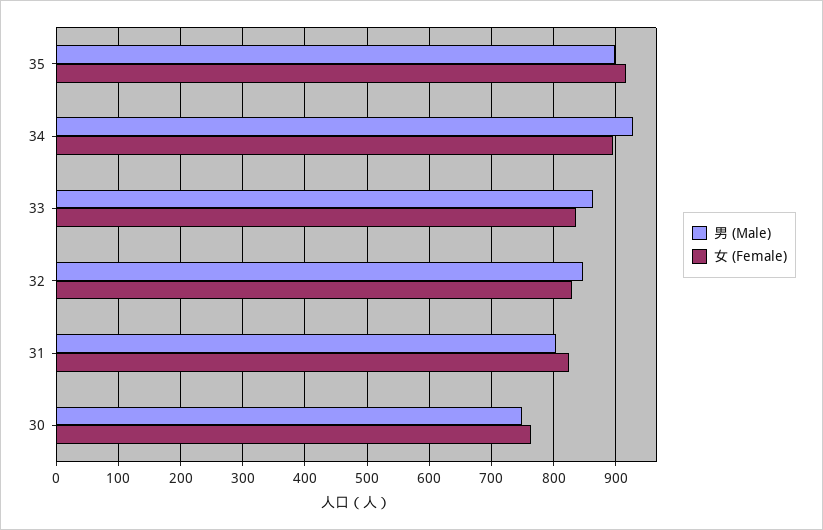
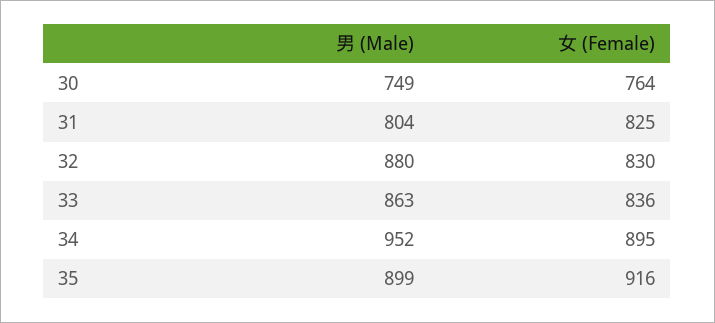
  {
    "男 (Male)": {
      "35": 899,
-     "34": 930,
+     "34": 952,
      "33": 863,
-     "32": 850,
+     "32": 880,
      "31": 804,
      "30": 749
    },
    "女 (Female)": {
      "35": 916,
      "34": 895,
      "33": 836,
      "32": 830,
      "31": 825,
      "30": 764
    }
  }

